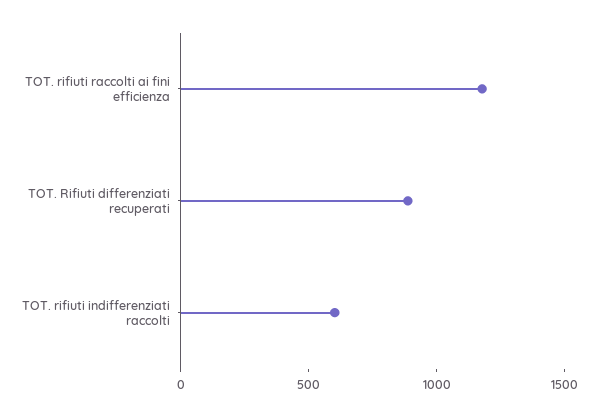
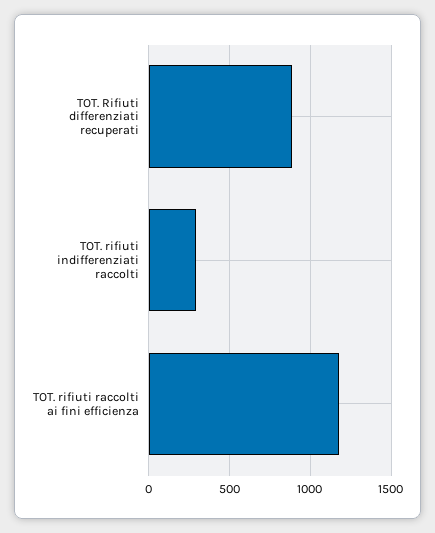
  {
    "TOT. rifiuti raccolti ai fini efficienza": 1200,
    "TOT. Rifiuti differenziati recuperati": 900,
-   "TOT. rifiuti indifferenziati raccolti": 600
+   "TOT. rifiuti indifferenziati raccolti": 300
  }

